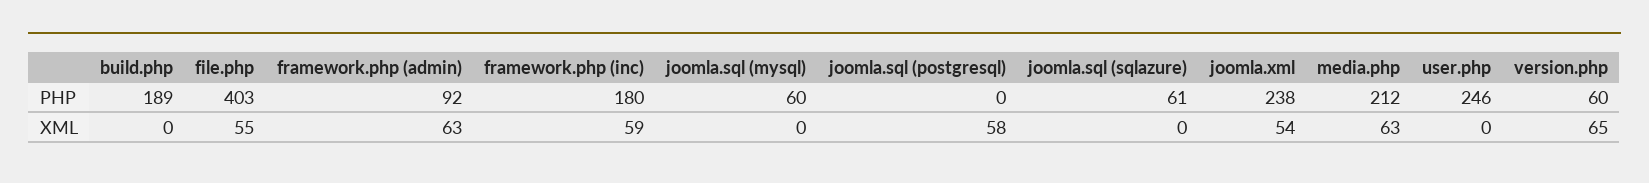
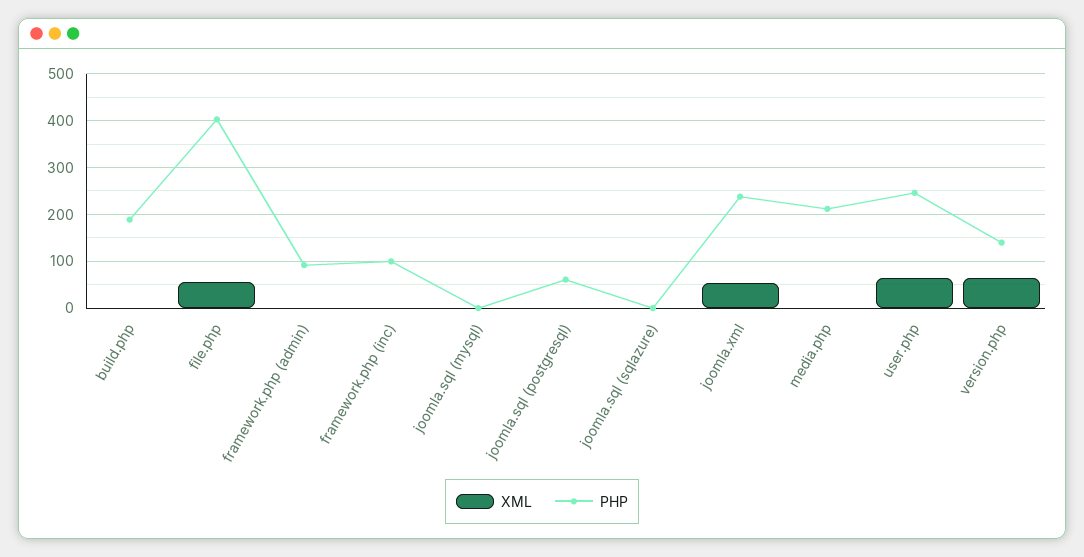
  {
    "PHP": {
      "build.php": 189,
      "file.php": 403,
      "framework.php (admin)": 92,
-     "framework.php (inc)": 180,
+     "framework.php (inc)": 100,
-     "joomla.sql (mysql)": 60,
+     "joomla.sql (mysql)": 0,
-     "joomla.sql (postgresql)": 0,
+     "joomla.sql (postgresql)": 60,
-     "joomla.sql (sqlazure)": 61,
+     "joomla.sql (sqlazure)": 0,
      "joomla.xml": 238,
      "media.php": 212,
      "user.php": 246,
-     "version.php": 60
+     "version.php": 140
    },
    "XML": {
      "build.php": 0,
      "file.php": 55,
-     "framework.php (admin)": 63,
+     "framework.php (admin)": 0,
-     "framework.php (inc)": 59,
+     "framework.php (inc)": 0,
      "joomla.sql (mysql)": 0,
-     "joomla.sql (postgresql)": 58,
+     "joomla.sql (postgresql)": 0,
      "joomla.sql (sqlazure)": 0,
      "joomla.xml": 54,
-     "media.php": 63,
+     "media.php": 0,
-     "user.php": 0,
+     "user.php": 60,
      "version.php": 65
    }
  }

